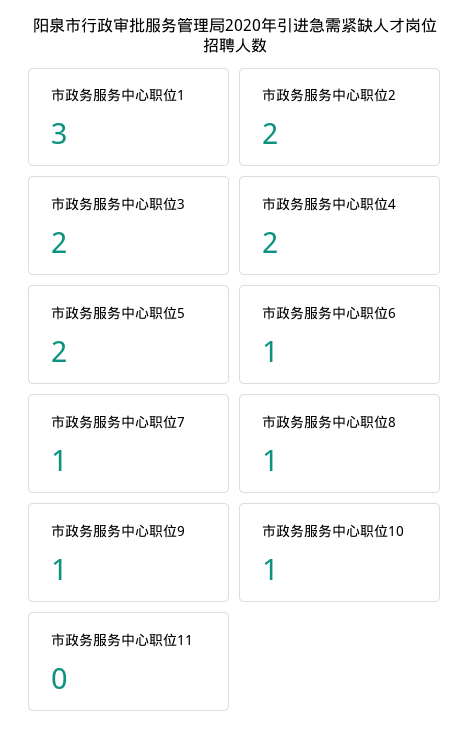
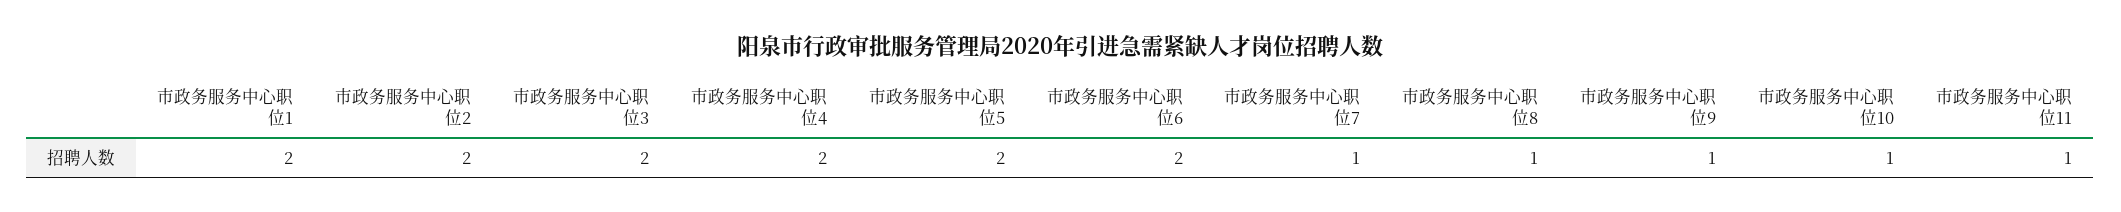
  {
-   "市政务服务中心职位1": 3,
+   "市政务服务中心职位1": 2,
    "市政务服务中心职位2": 2,
    "市政务服务中心职位3": 2,
    "市政务服务中心职位4": 2,
    "市政务服务中心职位5": 2,
-   "市政务服务中心职位6": 1,
+   "市政务服务中心职位6": 2,
    "市政务服务中心职位7": 1,
    "市政务服务中心职位8": 1,
    "市政务服务中心职位9": 1,
    "市政务服务中心职位10": 1,
-   "市政务服务中心职位11": 0
+   "市政务服务中心职位11": 1
  }

